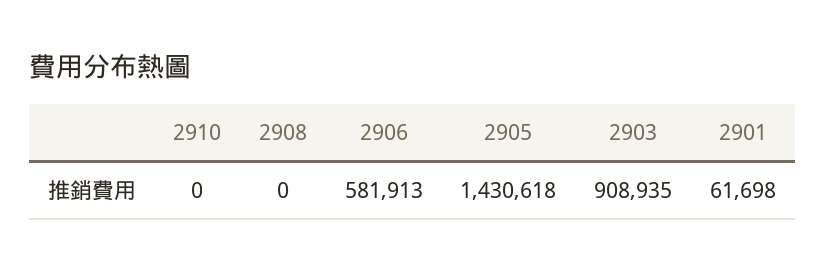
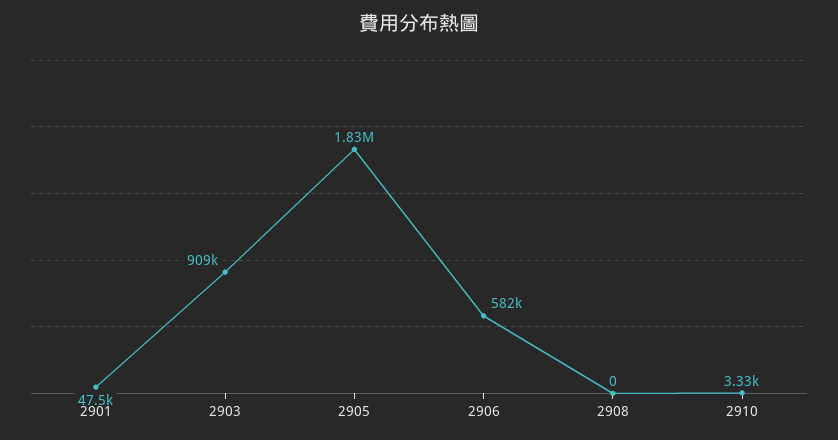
  {
-   "2910": 0,
+   "2910": 3330,
    "2908": 0,
    "2906": 581913,
-   "2905": 1430618,
+   "2905": 1830000,
    "2903": 908935,
-   "2901": 61698
+   "2901": 47500
  }

